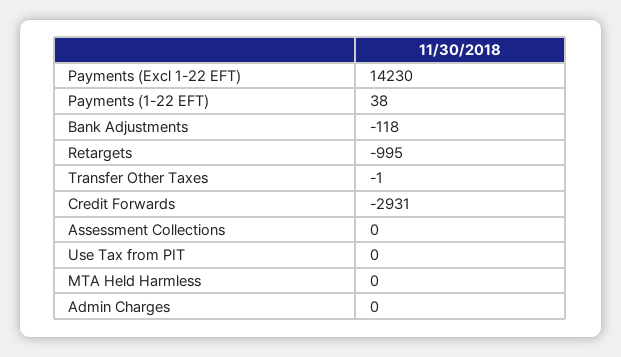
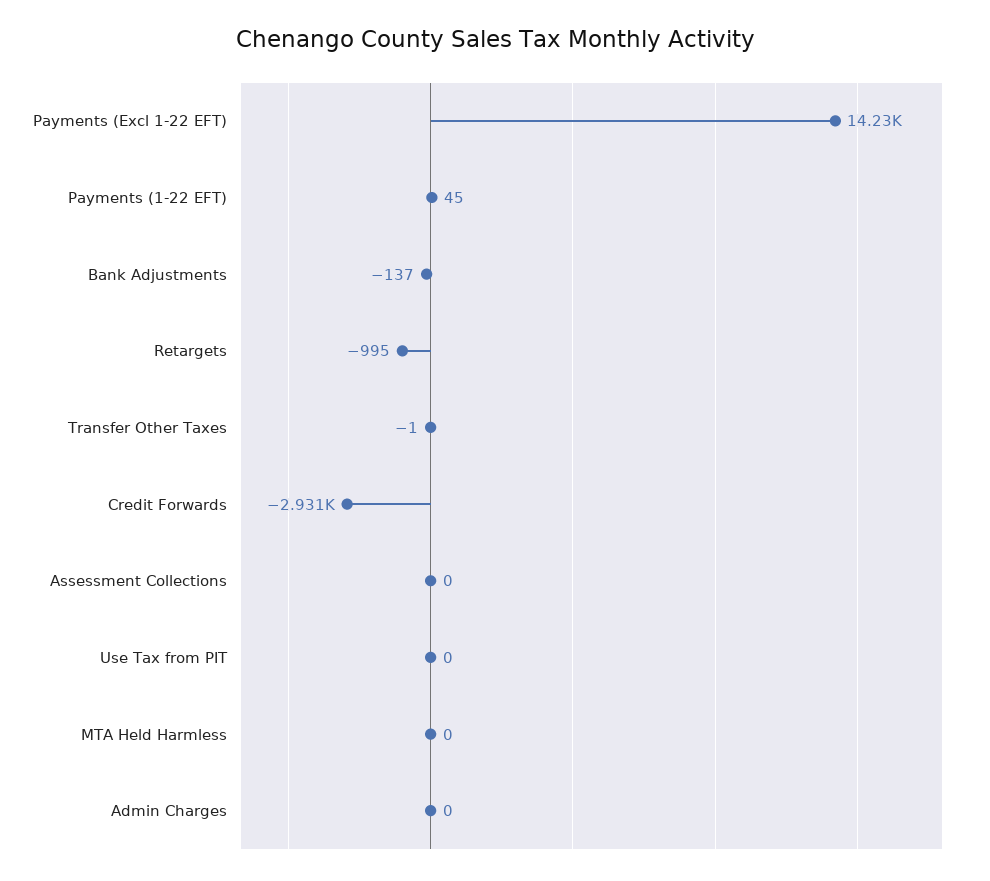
  {
    "Payments (Excl 1-22 EFT)": 14230,
-   "Payments (1-22 EFT)": 38,
+   "Payments (1-22 EFT)": 45,
-   "Bank Adjustments": -118,
+   "Bank Adjustments": -137,
    "Retargets": -995,
    "Transfer Other Taxes": -1,
    "Credit Forwards": -2931,
    "Assessment Collections": 0,
    "Use Tax from PIT": 0,
    "MTA Held Harmless": 0,
    "Admin Charges": 0
  }

